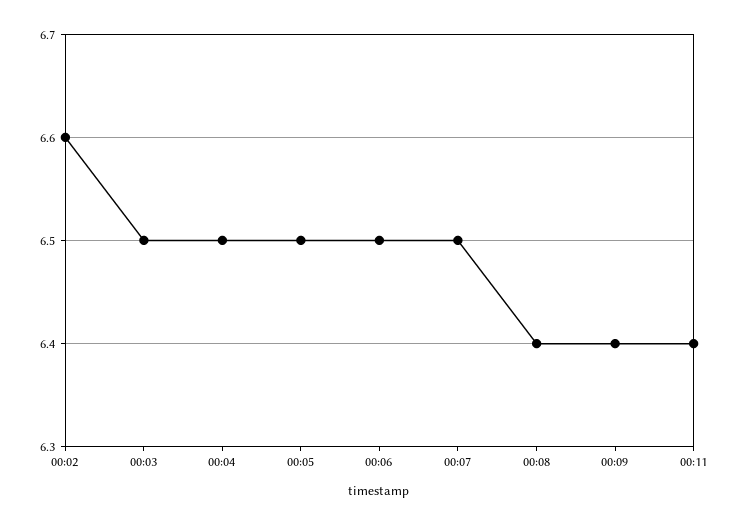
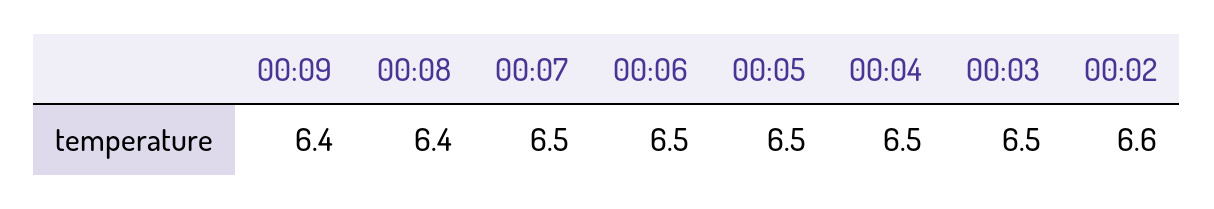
  {
    "00:02": 6.6,
    "00:03": 6.5,
    "00:04": 6.5,
    "00:05": 6.5,
    "00:06": 6.5,
    "00:07": 6.5,
    "00:08": 6.4,
-   "00:09": 6.4,
+   "00:09": 6.4
-   "00:11": 6.4
  }

